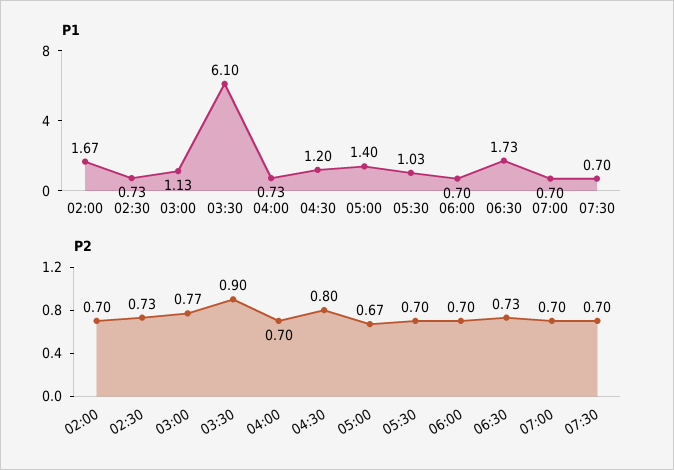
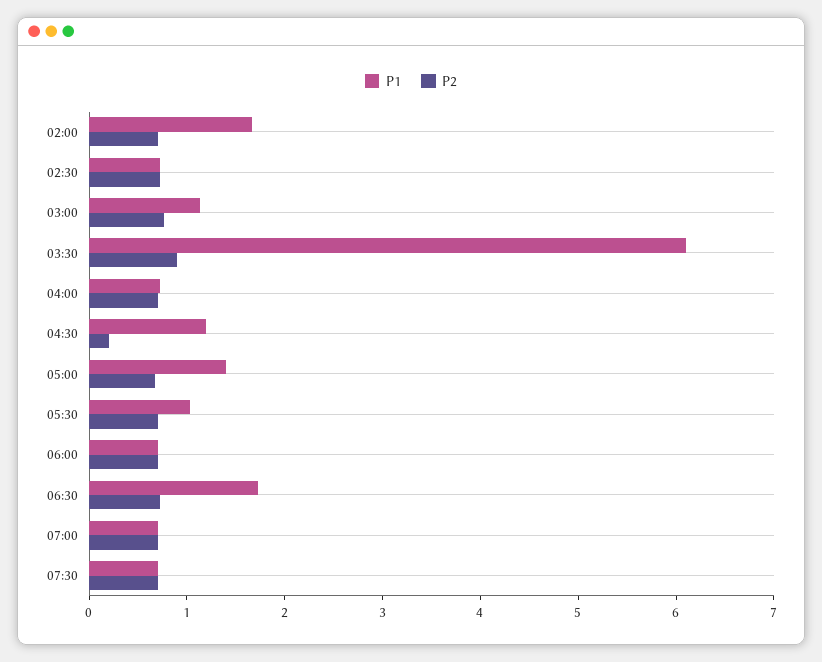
  {
    "P1": {
      "02:00": 1.67,
      "02:30": 0.73,
      "03:00": 1.13,
      "03:30": 6.1,
      "04:00": 0.73,
      "04:30": 1.2,
      "05:00": 1.4,
      "05:30": 1.03,
      "06:00": 0.7,
      "06:30": 1.73,
      "07:00": 0.7,
      "07:30": 0.7
    },
    "P2": {
      "02:00": 0.7,
      "02:30": 0.73,
      "03:00": 0.77,
      "03:30": 0.9,
      "04:00": 0.7,
-     "04:30": 0.8,
+     "04:30": 0.2,
      "05:00": 0.67,
      "05:30": 0.7,
      "06:00": 0.7,
      "06:30": 0.73,
      "07:00": 0.7,
      "07:30": 0.7
    }
  }

